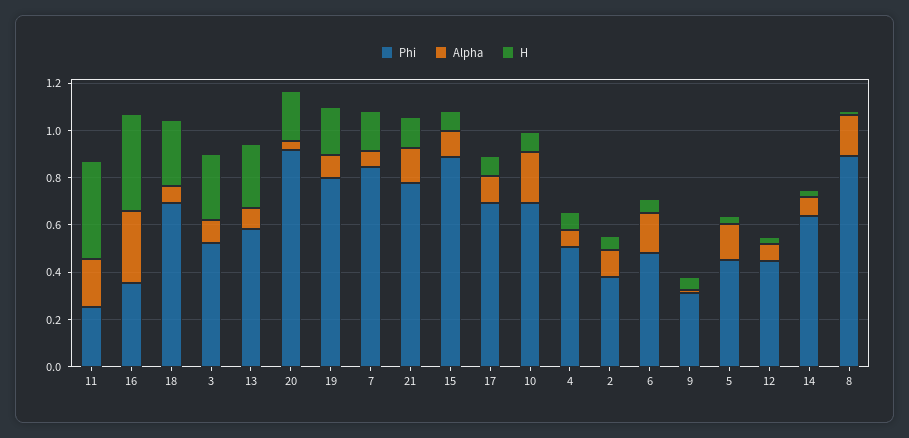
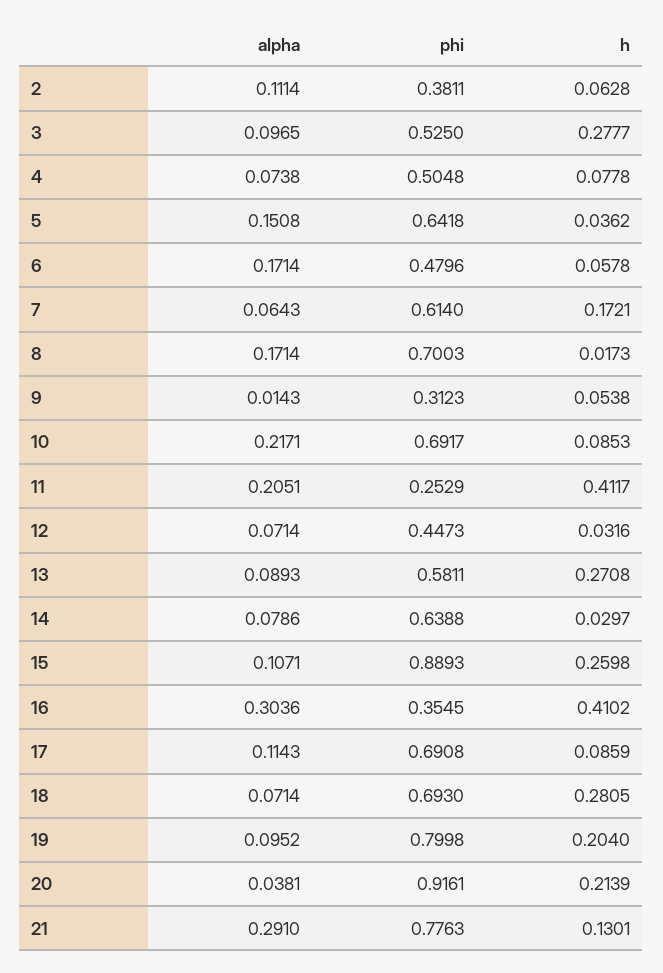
  {
    "Phi": {
      "11": 0.2529,
      "16": 0.3545,
      "18": 0.693,
      "3": 0.525,
      "13": 0.5811,
      "20": 0.9161,
      "19": 0.7998,
-     "7": 0.85,
+     "7": 0.614,
      "21": 0.7763,
      "15": 0.8893,
      "17": 0.6908,
      "10": 0.6917,
      "4": 0.5048,
      "2": 0.3811,
      "6": 0.4796,
      "9": 0.3123,
-     "5": 0.45,
+     "5": 0.6418,
      "12": 0.4473,
      "14": 0.6388,
-     "8": 0.9
+     "8": 0.7003
    },
    "Alpha": {
      "11": 0.2051,
      "16": 0.3036,
      "18": 0.0714,
      "3": 0.0965,
      "13": 0.0893,
      "20": 0.0381,
      "19": 0.0952,
      "7": 0.0643,
-     "21": 0.15,
+     "21": 0.291,
      "15": 0.1071,
      "17": 0.1143,
      "10": 0.2171,
      "4": 0.0738,
      "2": 0.1114,
      "6": 0.1714,
      "9": 0.0143,
      "5": 0.1508,
      "12": 0.0714,
      "14": 0.0786,
      "8": 0.1714
    },
    "H": {
      "11": 0.4117,
      "16": 0.4102,
      "18": 0.2805,
      "3": 0.2777,
      "13": 0.2708,
      "20": 0.2139,
      "19": 0.204,
      "7": 0.1721,
      "21": 0.1301,
-     "15": 0.1,
+     "15": 0.2598,
      "17": 0.0859,
      "10": 0.0853,
      "4": 0.0778,
      "2": 0.0628,
      "6": 0.0578,
      "9": 0.0538,
      "5": 0.0362,
      "12": 0.0316,
      "14": 0.0297,
      "8": 0.0173
    }
  }

